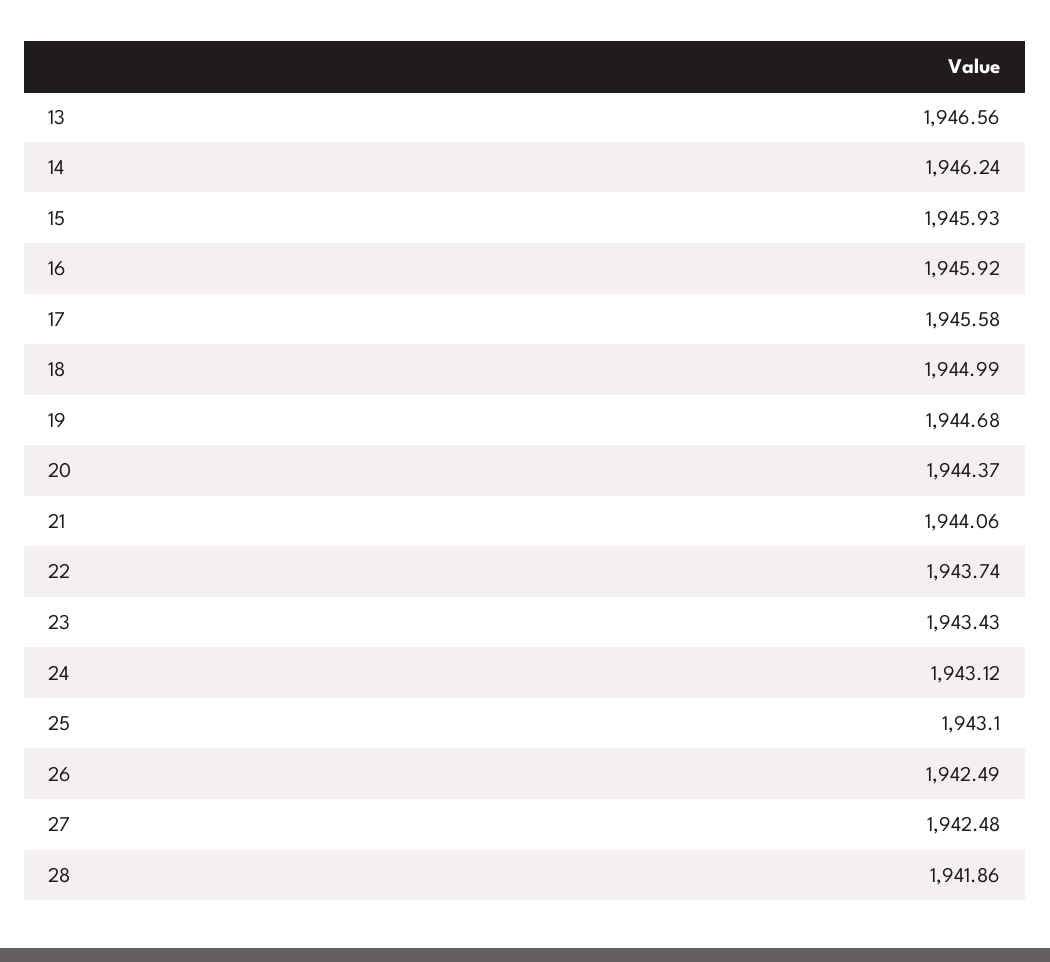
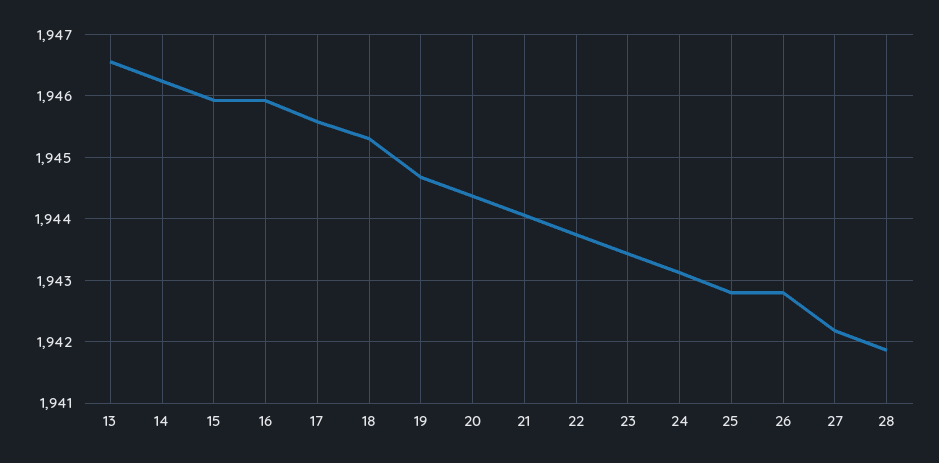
  {
    "13": 1946.56,
    "14": 1946.24,
    "15": 1945.93,
    "16": 1945.92,
    "17": 1945.58,
-   "18": 1944.99,
+   "18": 1945.3,
    "19": 1944.68,
    "20": 1944.37,
    "21": 1944.06,
    "22": 1943.74,
    "23": 1943.43,
    "24": 1943.12,
-   "25": 1943.1,
+   "25": 1942.8,
-   "26": 1942.49,
+   "26": 1942.8,
-   "27": 1942.48,
+   "27": 1942.2,
    "28": 1941.86
  }

